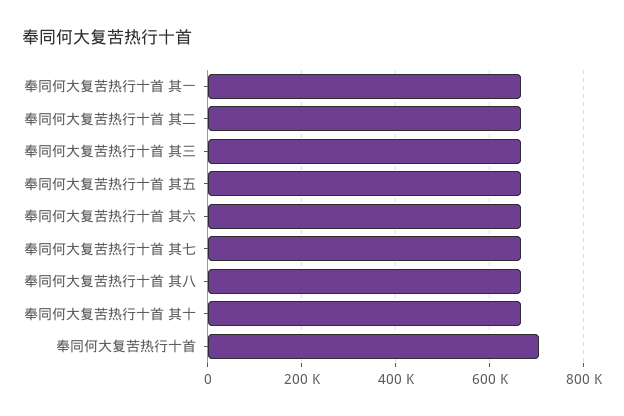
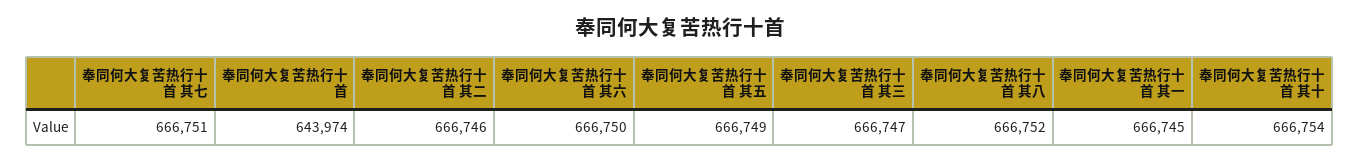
  {
    "奉同何大复苦热行十首 其一": 666745,
    "奉同何大复苦热行十首 其二": 666746,
    "奉同何大复苦热行十首 其三": 666747,
    "奉同何大复苦热行十首 其五": 666749,
    "奉同何大复苦热行十首 其六": 666750,
    "奉同何大复苦热行十首 其七": 666751,
    "奉同何大复苦热行十首 其八": 666752,
    "奉同何大复苦热行十首 其十": 666754,
-   "奉同何大复苦热行十首": 700000
+   "奉同何大复苦热行十首": 643974
  }

